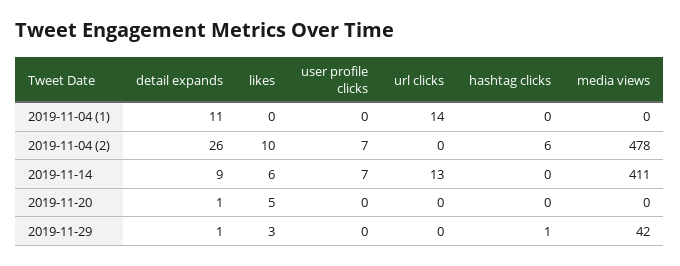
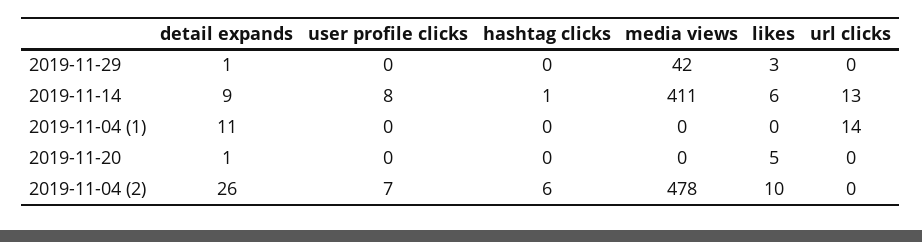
  {
    "detail expands": {
      "2019-11-04 (1)": 11,
      "2019-11-04 (2)": 26,
      "2019-11-14": 9,
      "2019-11-20": 1,
      "2019-11-29": 1
    },
    "likes": {
      "2019-11-04 (1)": 0,
      "2019-11-04 (2)": 10,
      "2019-11-14": 6,
      "2019-11-20": 5,
      "2019-11-29": 3
    },
    "user profile clicks": {
      "2019-11-04 (1)": 0,
      "2019-11-04 (2)": 7,
-     "2019-11-14": 7,
+     "2019-11-14": 8,
      "2019-11-20": 0,
      "2019-11-29": 0
    },
    "url clicks": {
      "2019-11-04 (1)": 14,
      "2019-11-04 (2)": 0,
      "2019-11-14": 13,
      "2019-11-20": 0,
      "2019-11-29": 0
    },
    "hashtag clicks": {
      "2019-11-04 (1)": 0,
      "2019-11-04 (2)": 6,
-     "2019-11-14": 0,
+     "2019-11-14": 1,
      "2019-11-20": 0,
-     "2019-11-29": 1
+     "2019-11-29": 0
    },
    "media views": {
      "2019-11-04 (1)": 0,
      "2019-11-04 (2)": 478,
      "2019-11-14": 411,
      "2019-11-20": 0,
      "2019-11-29": 42
    }
  }

